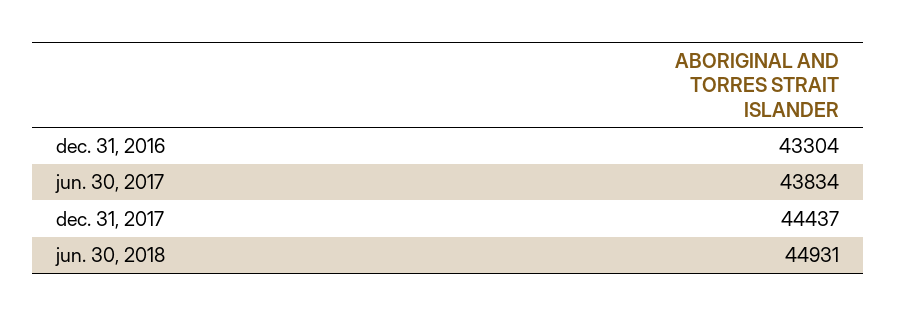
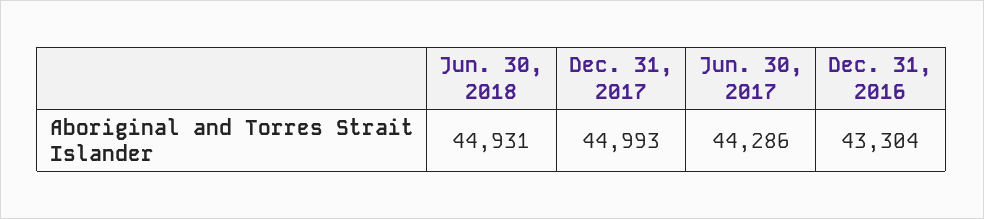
  {
    "dec. 31, 2016": 43304,
-   "jun. 30, 2017": 43834,
+   "jun. 30, 2017": 44286,
-   "dec. 31, 2017": 44437,
+   "dec. 31, 2017": 44993,
    "jun. 30, 2018": 44931
  }

